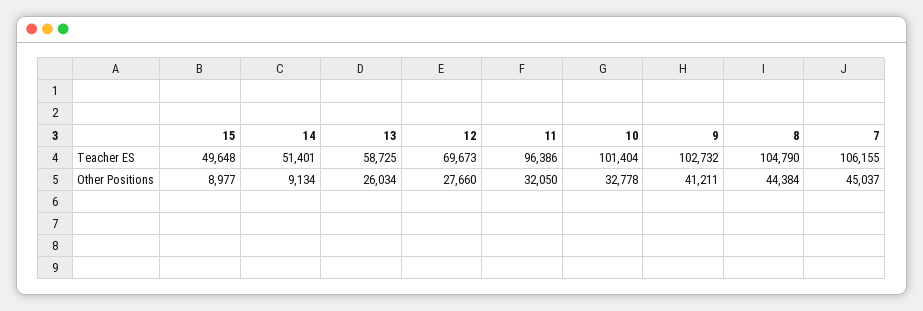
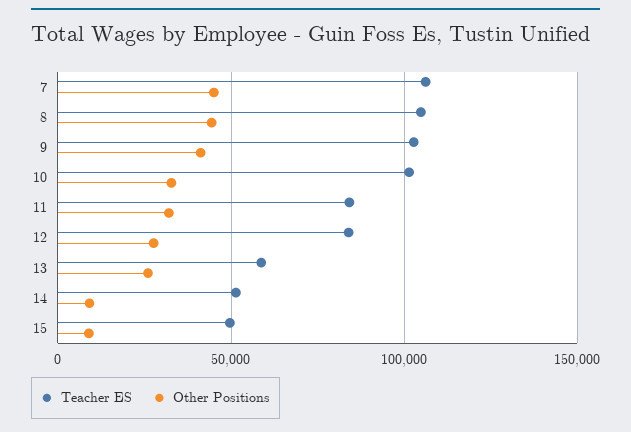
  {
    "Teacher ES": {
      "15": 49648,
      "14": 51401,
      "13": 58725,
-     "12": 69673,
+     "12": 85000,
-     "11": 96386,
+     "11": 85000,
      "10": 101404,
      "9": 102732,
      "8": 104790,
      "7": 106155
    },
    "Other Positions": {
      "15": 8977,
      "14": 9134,
      "13": 26034,
      "12": 27660,
      "11": 32050,
      "10": 32778,
      "9": 41211,
      "8": 44384,
      "7": 45037
    }
  }

